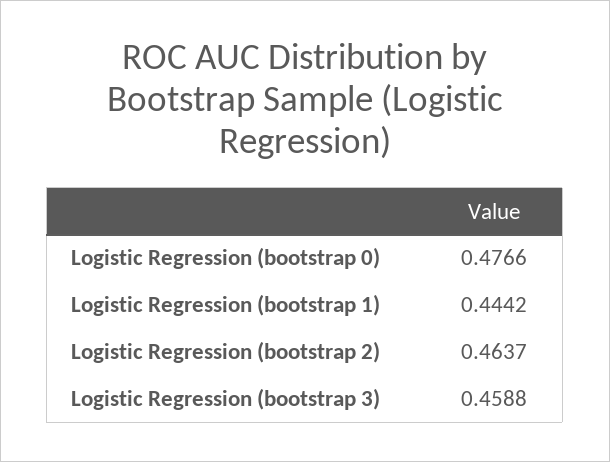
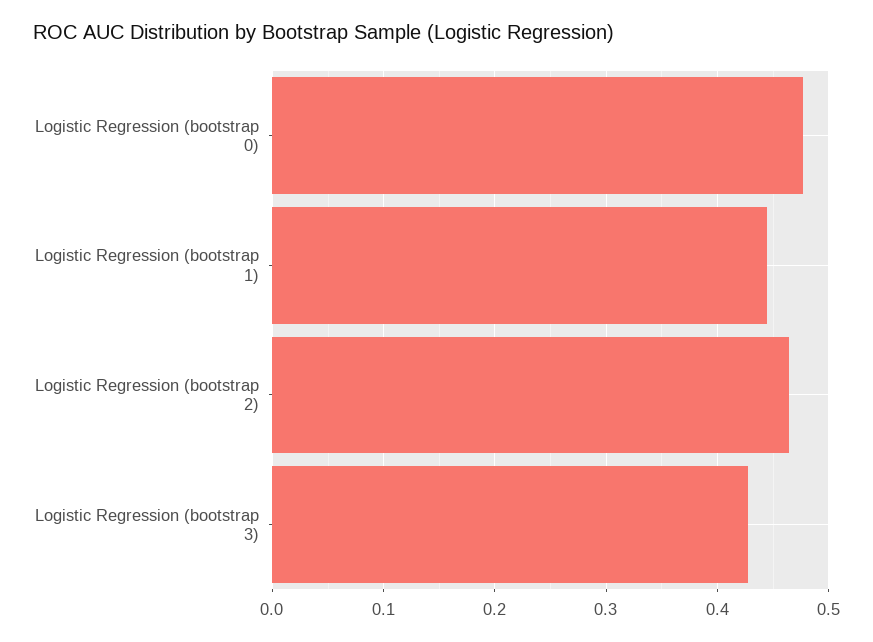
  {
    "Logistic Regression (bootstrap 0)": 0.4766,
    "Logistic Regression (bootstrap 1)": 0.4442,
    "Logistic Regression (bootstrap 2)": 0.4637,
-   "Logistic Regression (bootstrap 3)": 0.4588
+   "Logistic Regression (bootstrap 3)": 0.43
  }

